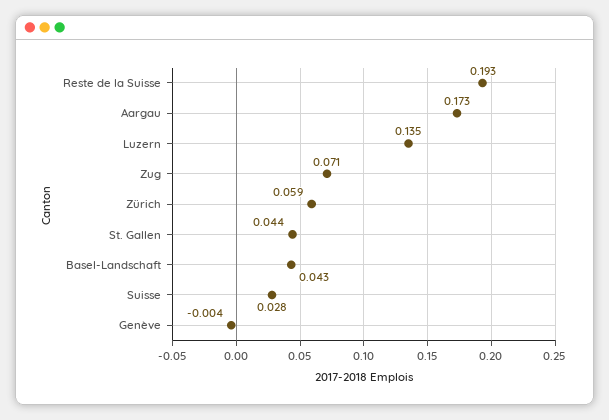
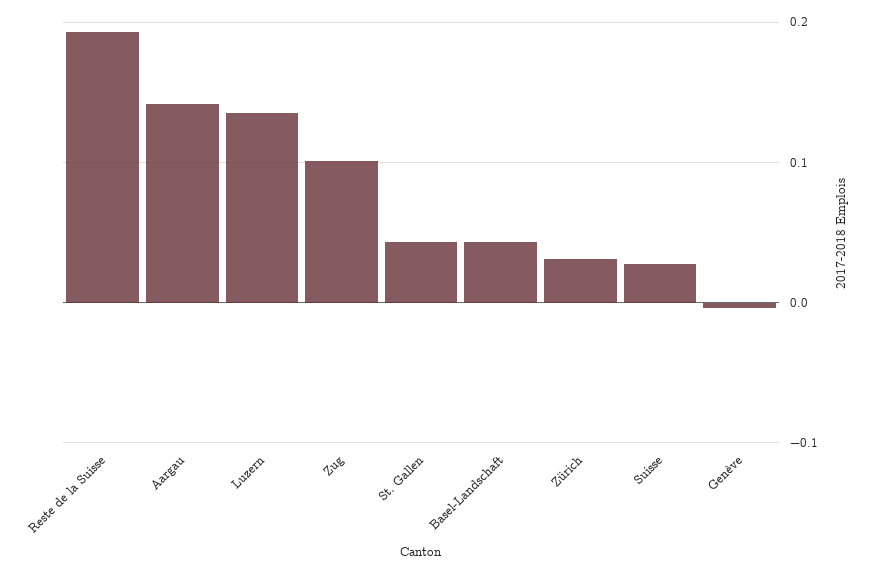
  {
    "Reste de la Suisse": 0.193,
-   "Aargau": 0.173,
+   "Aargau": 0.14,
    "Luzern": 0.135,
-   "Zug": 0.071,
+   "Zug": 0.1,
-   "Zürich": 0.059,
+   "Zürich": 0.03,
    "St. Gallen": 0.044,
    "Basel-Landschaft": 0.043,
    "Suisse": 0.028,
    "Genève": -0.004
  }

